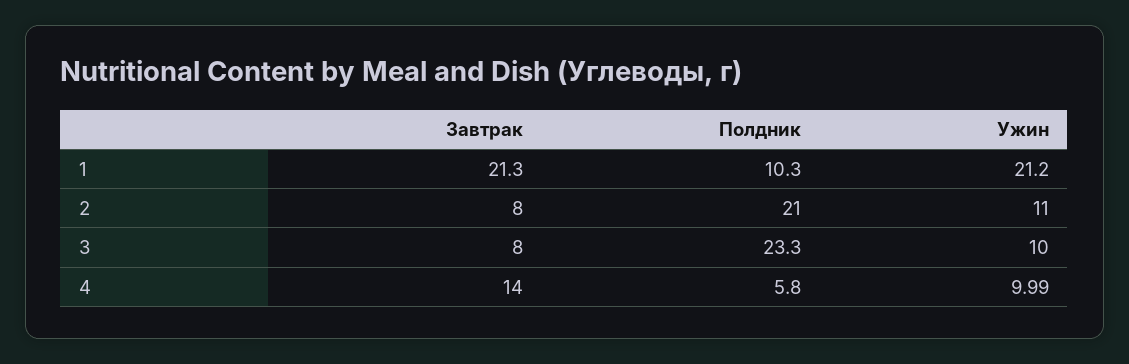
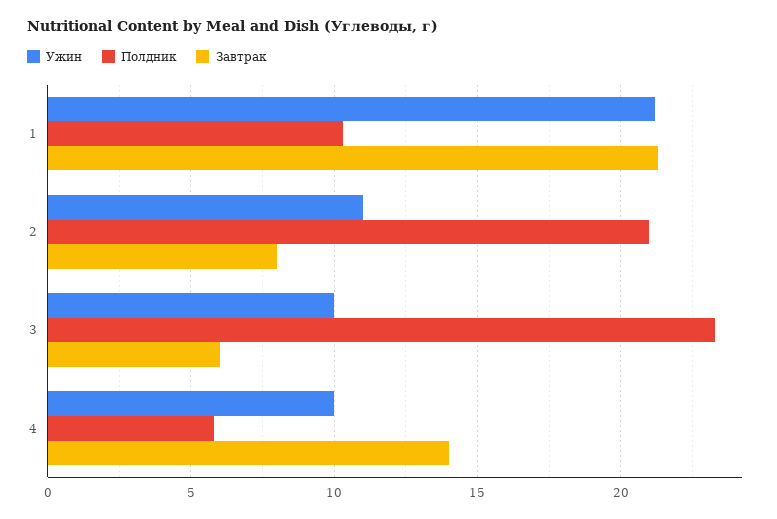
  {
    "Завтрак": {
      "1": 21.3,
      "2": 8,
-     "3": 8,
+     "3": 6,
      "4": 14
    },
    "Полдник": {
      "1": 10.3,
      "2": 21,
      "3": 23.3,
      "4": 5.8
    },
    "Ужин": {
      "1": 21.2,
      "2": 11,
      "3": 10,
      "4": 9.99
    }
  }

